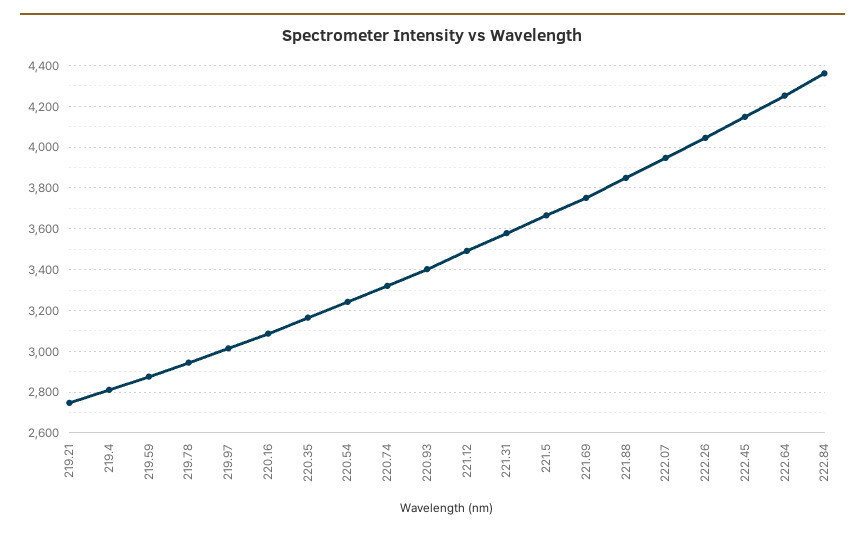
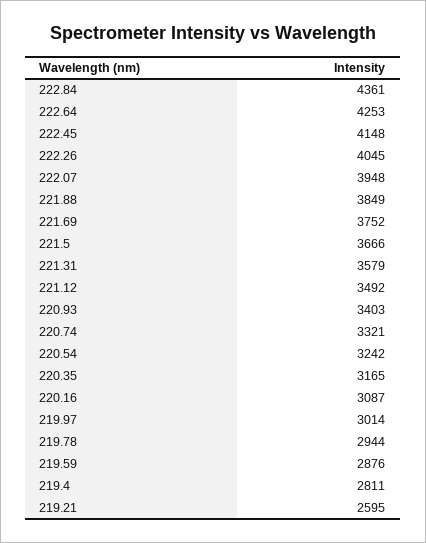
  {
-   "219.21": 2750,
+   "219.21": 2595,
    "219.4": 2811,
    "219.59": 2876,
    "219.78": 2944,
    "219.97": 3014,
    "220.16": 3087,
    "220.35": 3165,
    "220.54": 3242,
    "220.74": 3321,
    "220.93": 3403,
    "221.12": 3492,
    "221.31": 3579,
    "221.5": 3666,
    "221.69": 3752,
    "221.88": 3849,
    "222.07": 3948,
    "222.26": 4045,
    "222.45": 4148,
    "222.64": 4253,
    "222.84": 4361
  }

